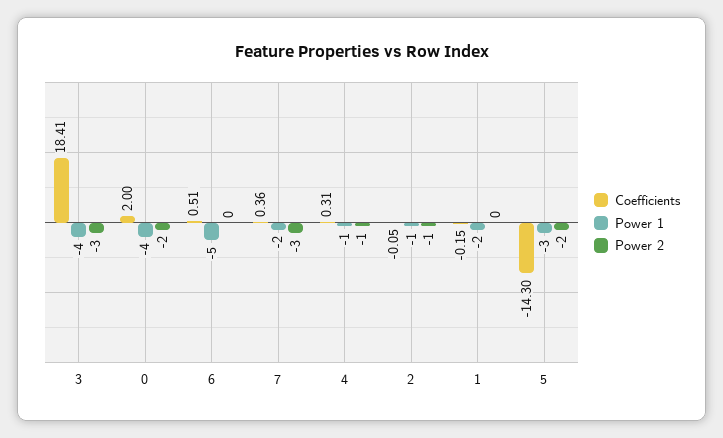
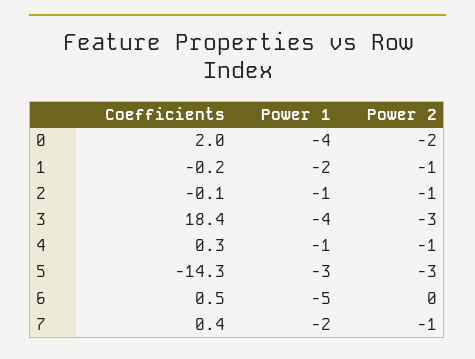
  {
    "Coefficients": {
      "3": 18.41,
      "0": 2,
      "6": 0.51,
      "7": 0.36,
      "4": 0.31,
      "2": -0.05,
      "1": -0.15,
      "5": -14.3
    },
    "Power 1": {
      "3": -4,
      "0": -4,
      "6": -5,
      "7": -2,
      "4": -1,
      "2": -1,
      "1": -2,
      "5": -3
    },
    "Power 2": {
      "3": -3,
      "0": -2,
      "6": 0,
-     "7": -3,
+     "7": -1,
      "4": -1,
      "2": -1,
-     "1": 0,
+     "1": -1,
-     "5": -2
+     "5": -3
    }
  }

